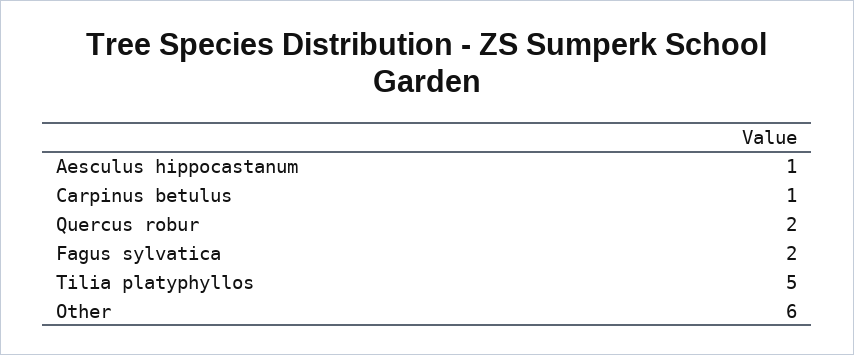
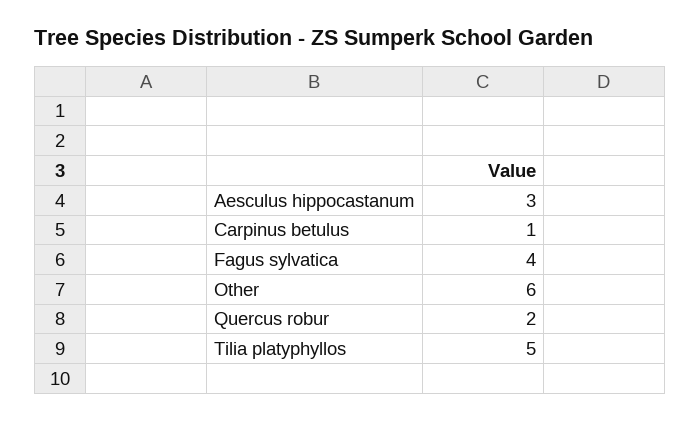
  {
-   "Aesculus hippocastanum": 1,
+   "Aesculus hippocastanum": 3,
    "Carpinus betulus": 1,
    "Quercus robur": 2,
-   "Fagus sylvatica": 2,
+   "Fagus sylvatica": 4,
    "Tilia platyphyllos": 5,
    "Other": 6
  }

